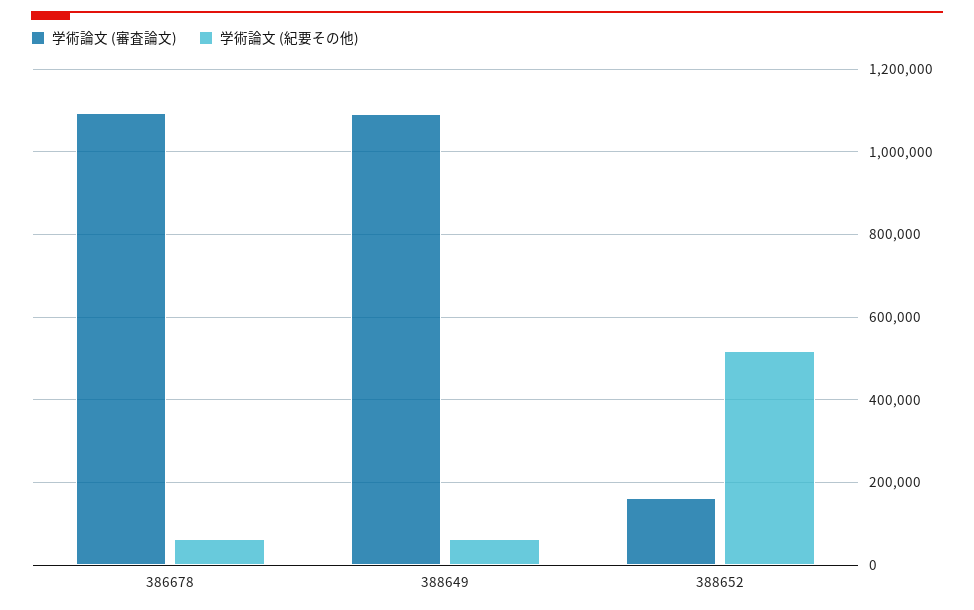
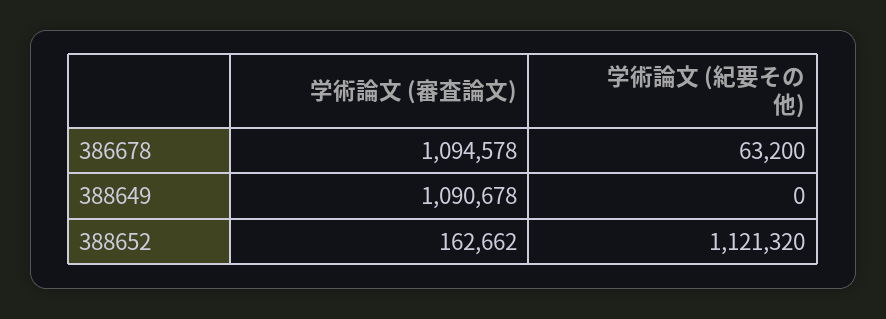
  {
    "学術論文 (審査論文)": {
      "386678": 1094578,
      "388649": 1090678,
      "388652": 162662
    },
    "学術論文 (紀要その他)": {
      "386678": 63200,
-     "388649": 60000,
+     "388649": 0,
-     "388652": 520000
+     "388652": 1121320
    }
  }

